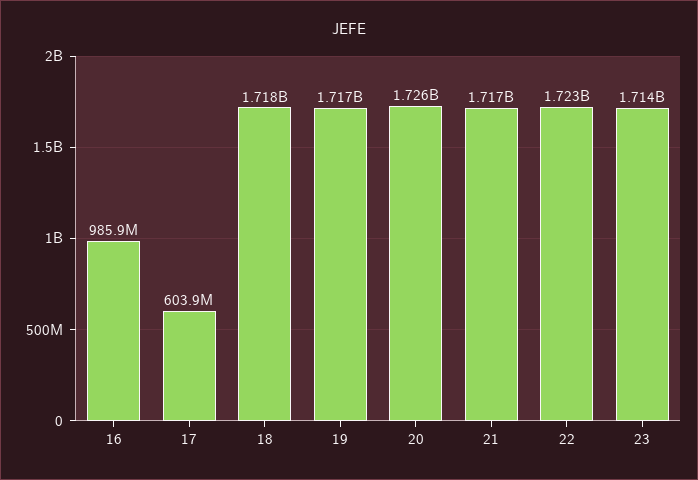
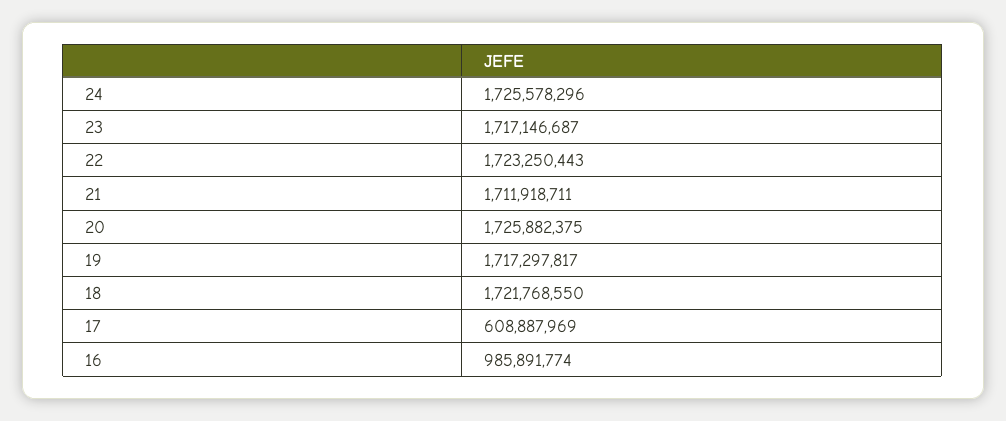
  {
    "16": 985891774,
-   "17": 603900000,
+   "17": 608887969,
-   "18": 1718000000,
+   "18": 1721768550,
    "19": 1717297817,
    "20": 1725882375,
-   "21": 1717000000,
+   "21": 1711918711,
    "22": 1723250443,
-   "23": 1714000000
+   "23": 1717146687,
+   "24": 1725578296
  }

